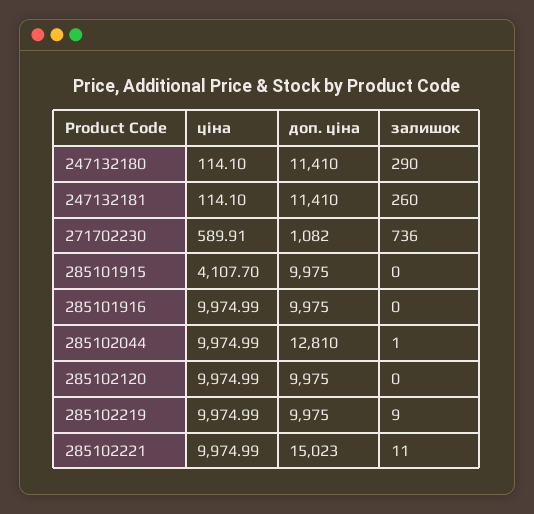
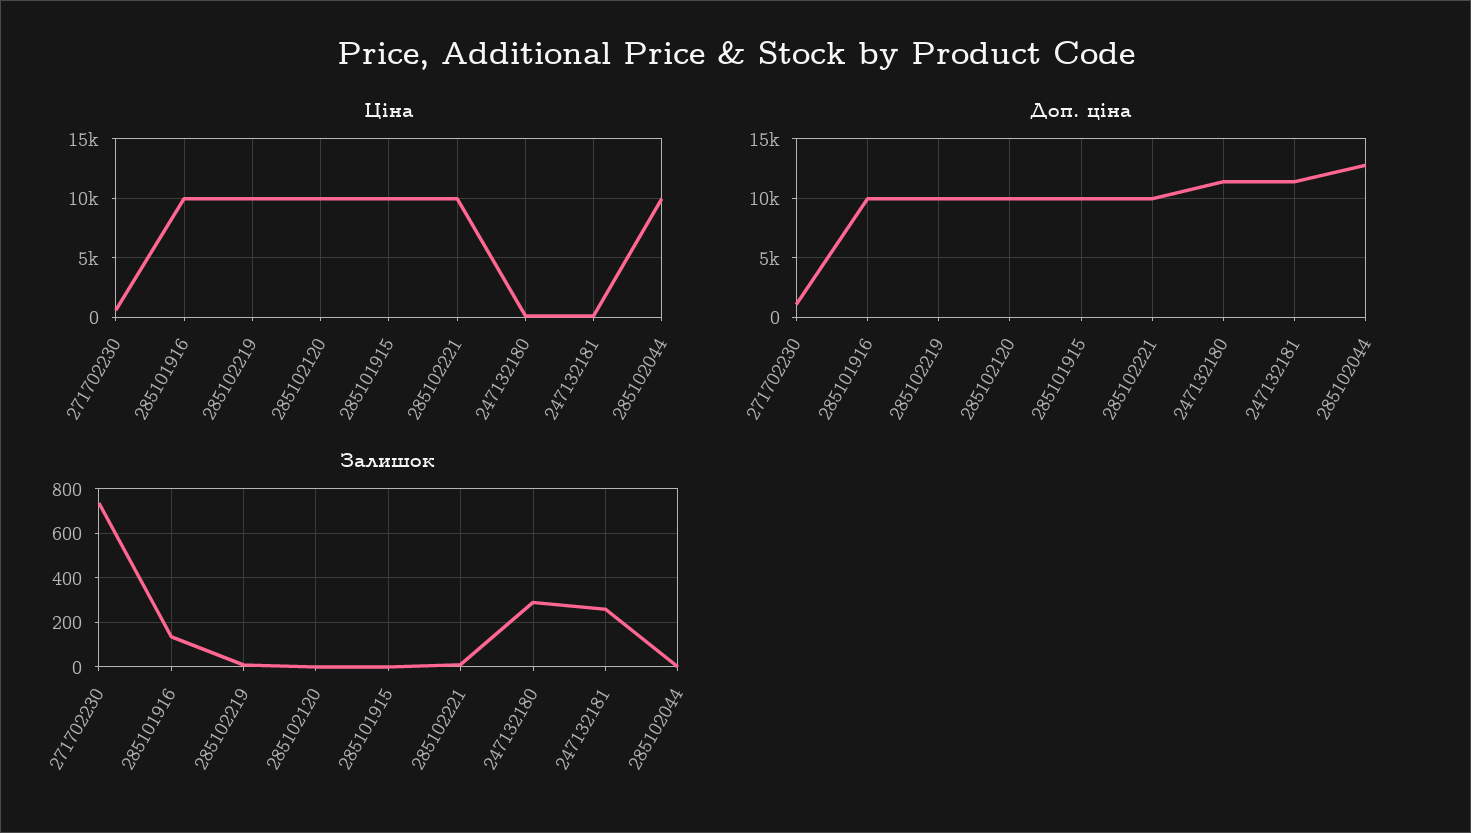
  {
    "ціна": {
      "247132180": 114.1,
      "247132181": 114.1,
      "271702230": 589.91,
-     "285101915": 4107.7,
+     "285101915": 10000,
      "285101916": 9974.99,
      "285102044": 9974.99,
      "285102120": 9974.99,
      "285102219": 9974.99,
      "285102221": 9974.99
    },
    "доп. ціна": {
      "247132180": 11410,
      "247132181": 11410,
      "271702230": 1082,
      "285101915": 9975,
      "285101916": 9975,
      "285102044": 12810,
      "285102120": 9975,
      "285102219": 9975,
-     "285102221": 15023
+     "285102221": 10000
    },
    "залишок": {
      "247132180": 290,
      "247132181": 260,
      "271702230": 736,
      "285101915": 0,
-     "285101916": 0,
+     "285101916": 150,
      "285102044": 1,
      "285102120": 0,
      "285102219": 9,
      "285102221": 11
    }
  }

